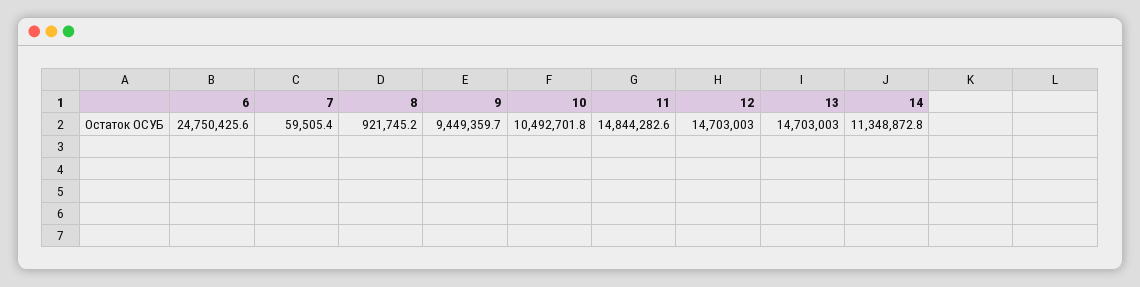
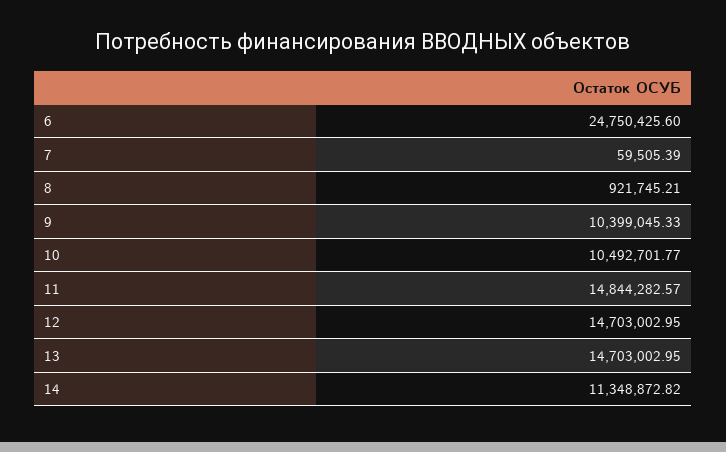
  {
    "6": 24750425.6,
    "7": 59505.39,
    "8": 921745.21,
-   "9": 9449359.7,
+   "9": 10399045.33,
    "10": 10492701.77,
    "11": 14844282.57,
    "12": 14703002.95,
    "13": 14703002.95,
    "14": 11348872.82
  }

